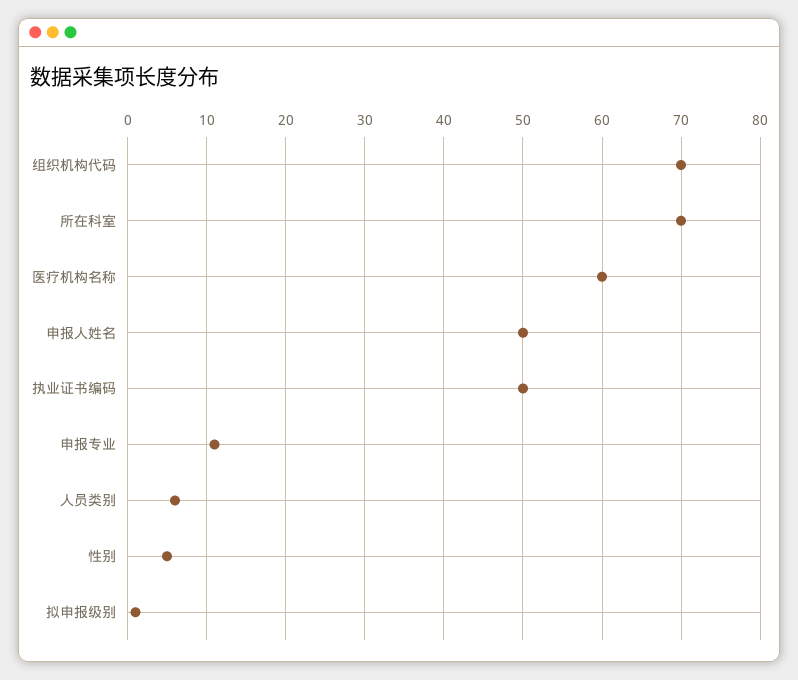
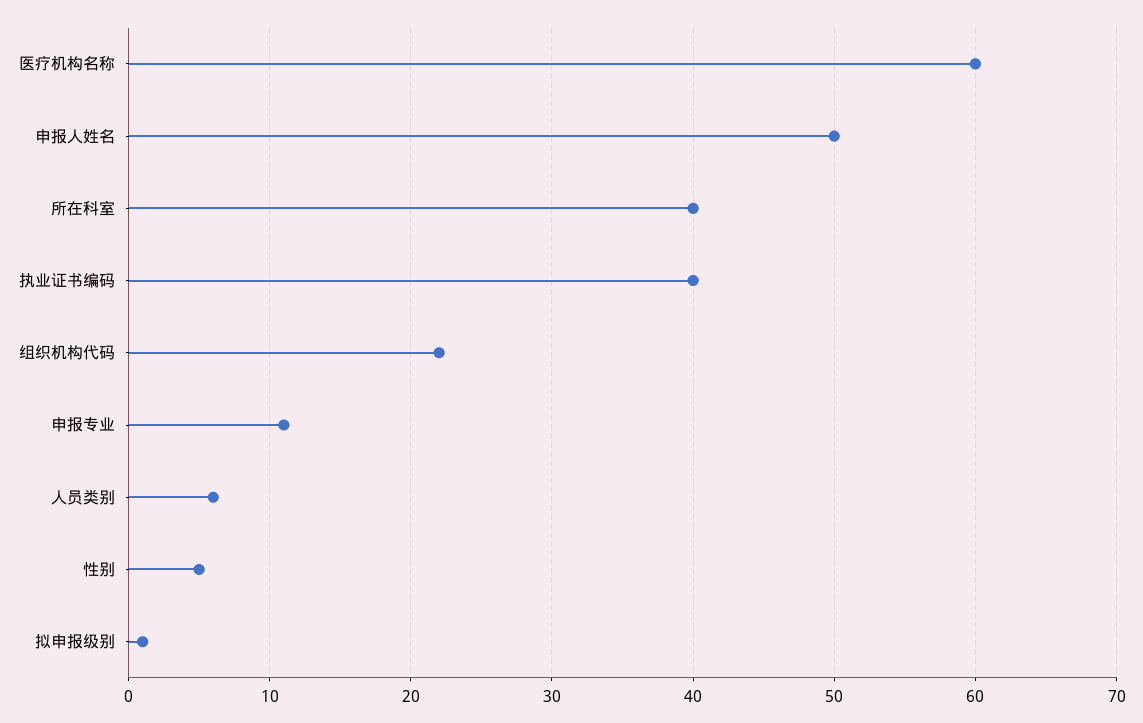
  {
-   "组织机构代码": 70,
+   "组织机构代码": 22,
-   "所在科室": 70,
+   "所在科室": 40,
    "医疗机构名称": 60,
    "申报人姓名": 50,
-   "执业证书编码": 50,
+   "执业证书编码": 40,
    "申报专业": 11,
    "人员类别": 6,
    "性别": 5,
    "拟申报级别": 1
  }

